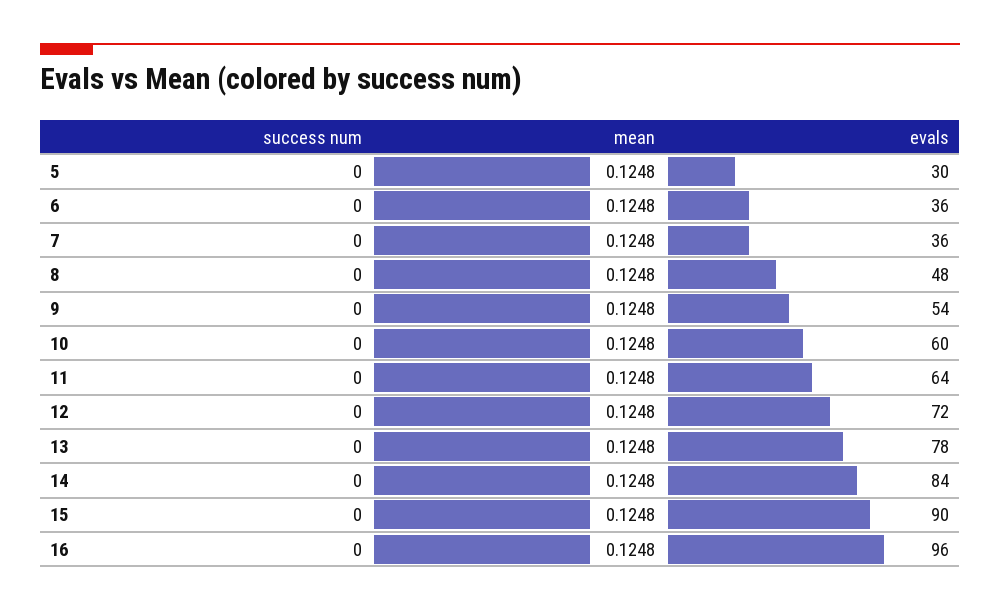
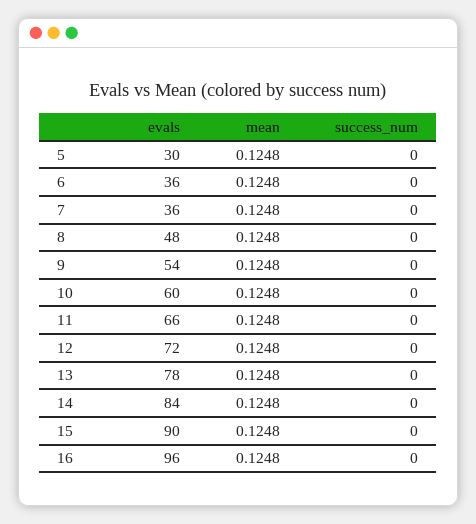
  {
    "success num": {
      "5": 0,
      "6": 0,
      "7": 0,
      "8": 0,
      "9": 0,
      "10": 0,
      "11": 0,
      "12": 0,
      "13": 0,
      "14": 0,
      "15": 0,
      "16": 0
    },
    "mean": {
      "5": 0.1248,
      "6": 0.1248,
      "7": 0.1248,
      "8": 0.1248,
      "9": 0.1248,
      "10": 0.1248,
      "11": 0.1248,
      "12": 0.1248,
      "13": 0.1248,
      "14": 0.1248,
      "15": 0.1248,
      "16": 0.1248
    },
    "evals": {
      "5": 30,
      "6": 36,
      "7": 36,
      "8": 48,
      "9": 54,
      "10": 60,
-     "11": 64,
+     "11": 66,
      "12": 72,
      "13": 78,
      "14": 84,
      "15": 90,
      "16": 96
    }
  }

